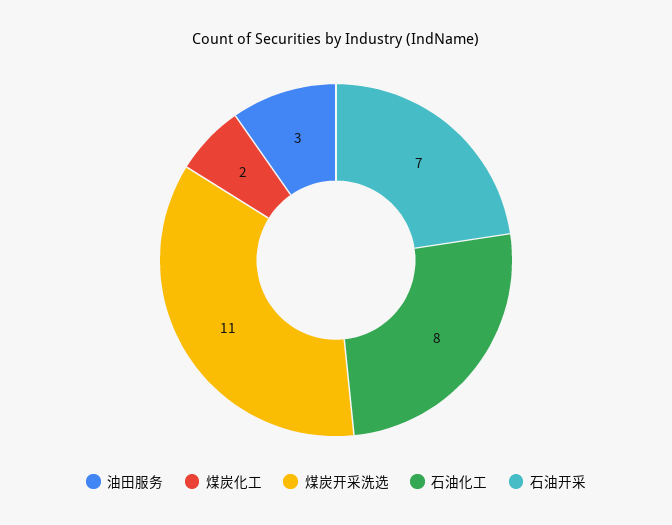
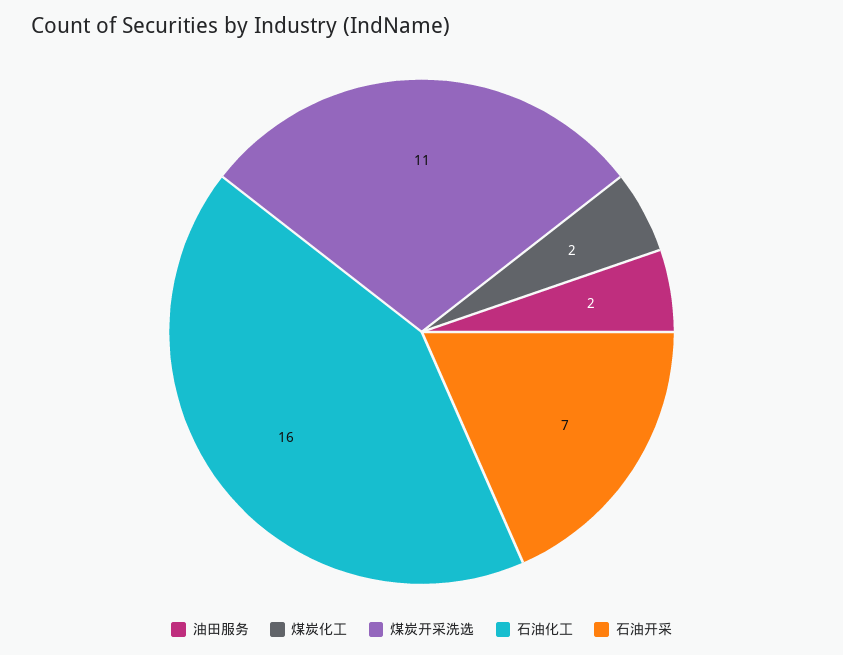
  {
-   "油田服务": 3,
+   "油田服务": 2,
    "煤炭化工": 2,
    "煤炭开采洗选": 11,
-   "石油化工": 8,
+   "石油化工": 16,
    "石油开采": 7
  }

